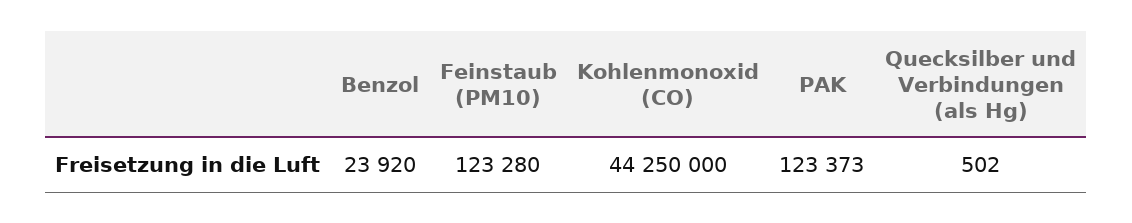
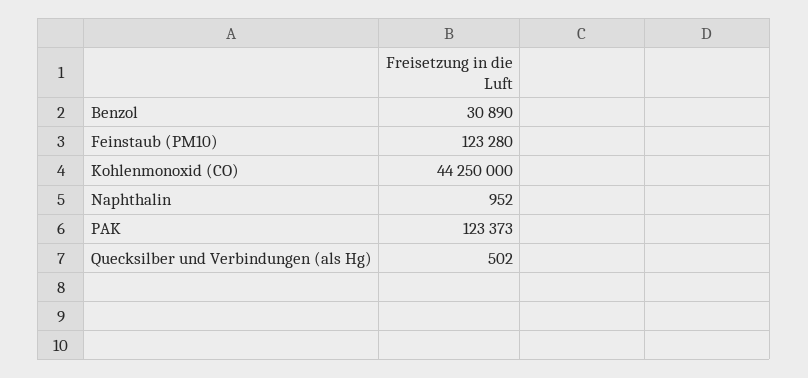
  {
-   "Benzol": 23920,
+   "Benzol": 30890,
    "Feinstaub (PM10)": 123280,
    "Kohlenmonoxid (CO)": 44250000,
    "PAK": 123373,
-   "Quecksilber und Verbindungen (als Hg)": 502
+   "Quecksilber und Verbindungen (als Hg)": 502,
+   "Naphthalin": 952
  }

